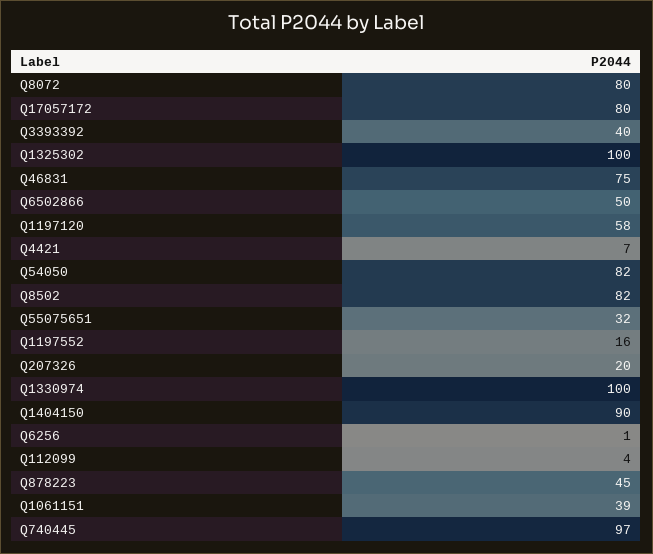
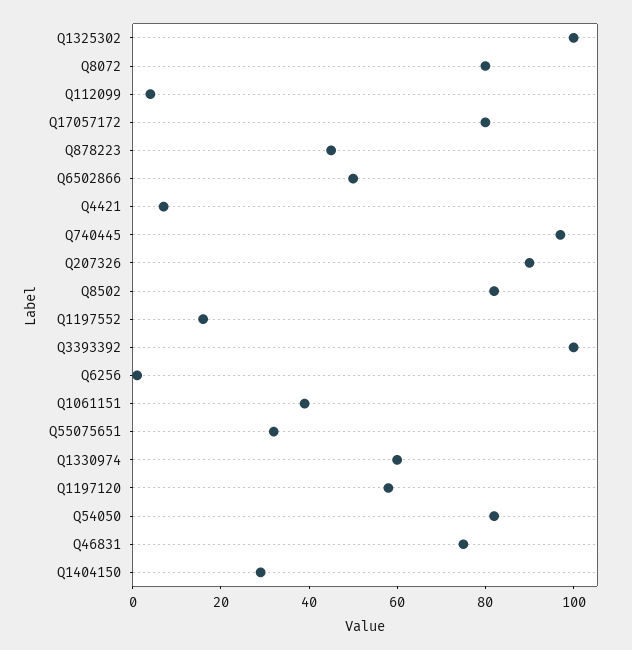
  {
    "Q8072": 80,
    "Q17057172": 80,
-   "Q3393392": 40,
+   "Q3393392": 100,
    "Q1325302": 100,
    "Q46831": 75,
    "Q6502866": 50,
    "Q1197120": 58,
    "Q4421": 7,
    "Q54050": 82,
    "Q8502": 82,
    "Q55075651": 32,
    "Q1197552": 16,
-   "Q207326": 20,
+   "Q207326": 90,
-   "Q1330974": 100,
+   "Q1330974": 60,
-   "Q1404150": 90,
+   "Q1404150": 30,
    "Q6256": 1,
    "Q112099": 4,
    "Q878223": 45,
    "Q1061151": 39,
    "Q740445": 97
  }

